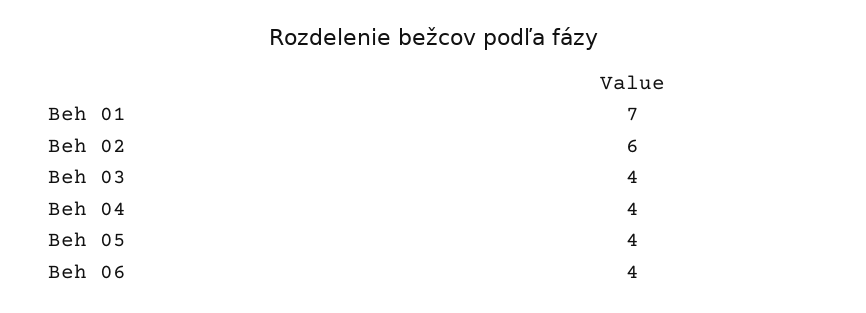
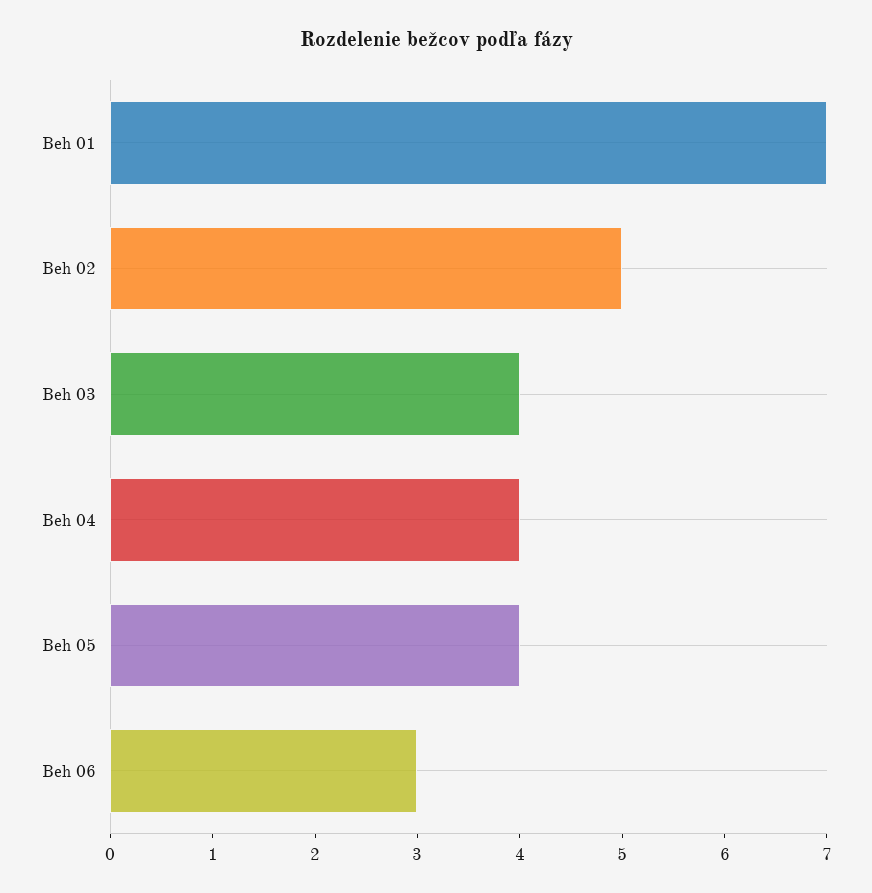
  {
    "Beh 01": 7,
-   "Beh 02": 6,
+   "Beh 02": 5,
    "Beh 03": 4,
    "Beh 04": 4,
    "Beh 05": 4,
-   "Beh 06": 4
+   "Beh 06": 3
  }

